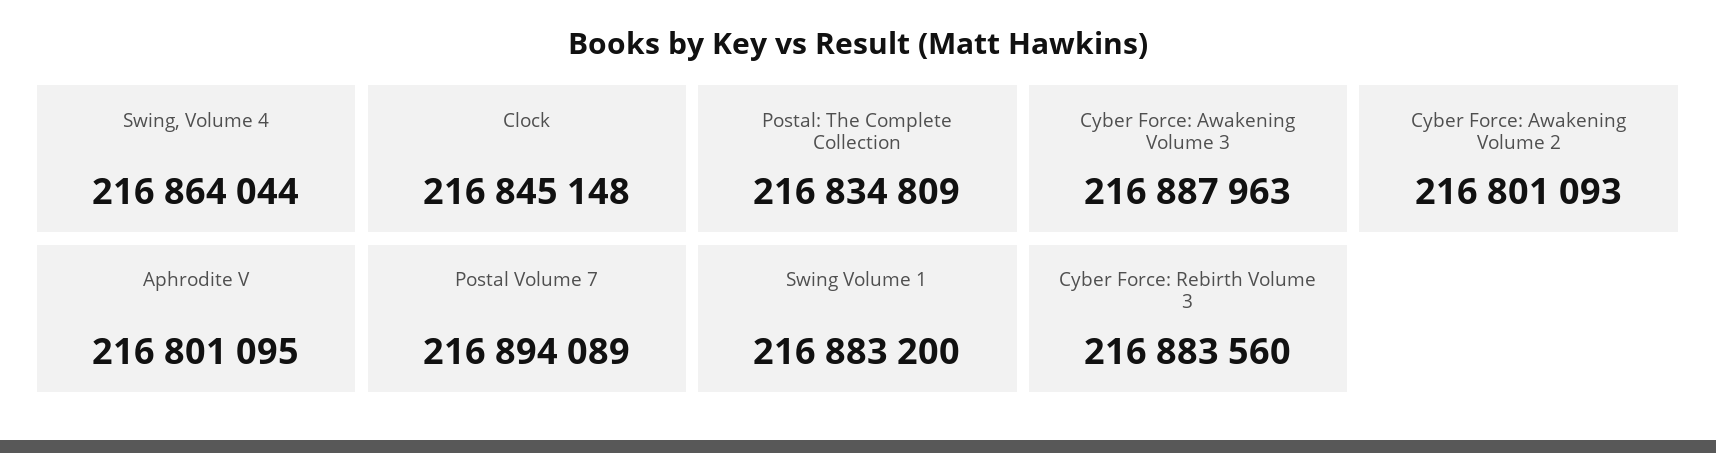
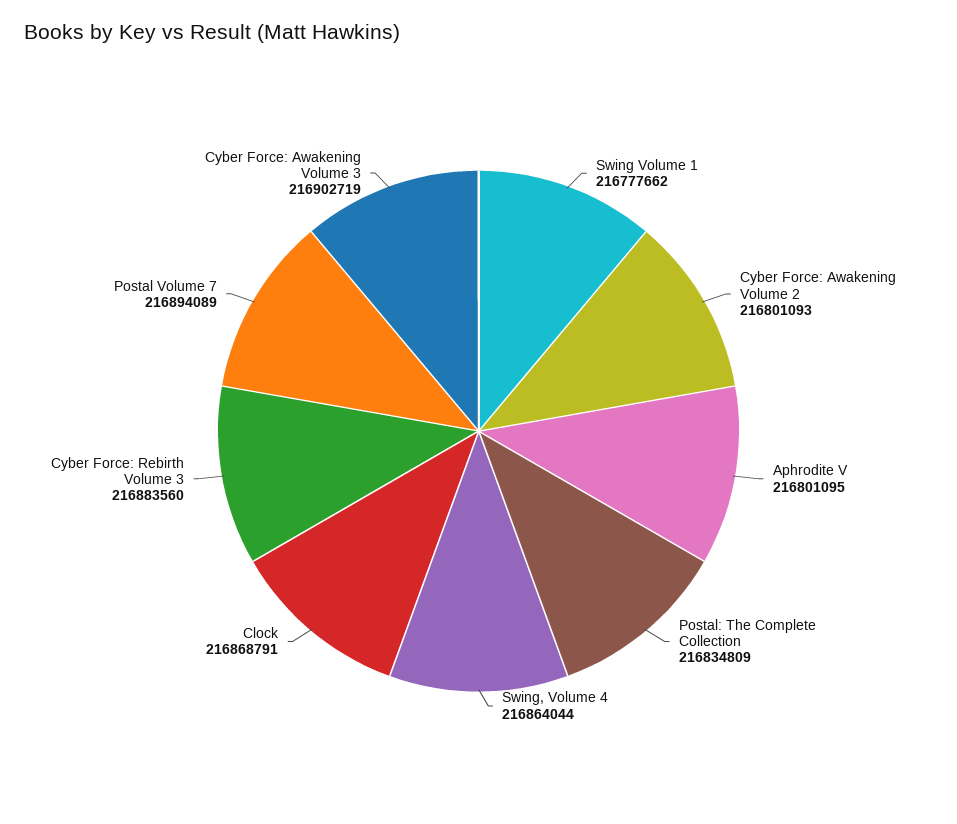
  {
    "Swing, Volume 4": 216864044,
-   "Clock": 216845148,
+   "Clock": 216868791,
    "Postal: The Complete Collection": 216834809,
-   "Cyber Force: Awakening Volume 3": 216887963,
+   "Cyber Force: Awakening Volume 3": 216902719,
    "Cyber Force: Awakening Volume 2": 216801093,
    "Aphrodite V": 216801095,
    "Postal Volume 7": 216894089,
-   "Swing Volume 1": 216883200,
+   "Swing Volume 1": 216777662,
    "Cyber Force: Rebirth Volume 3": 216883560
  }

